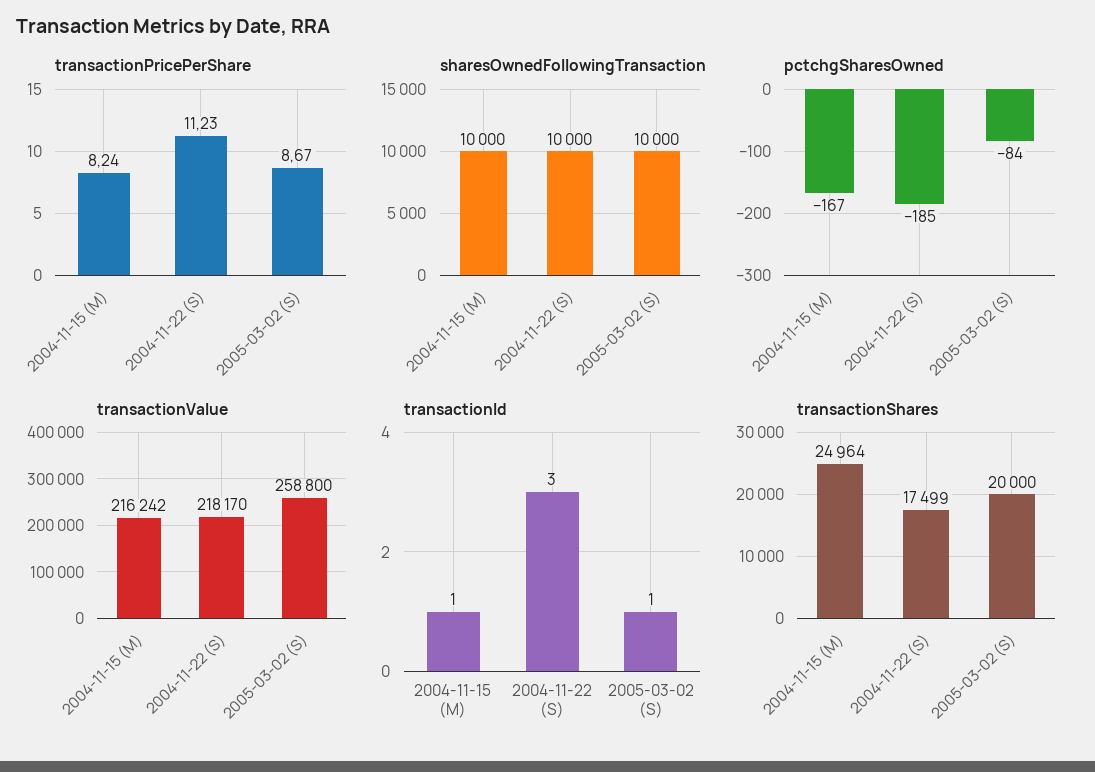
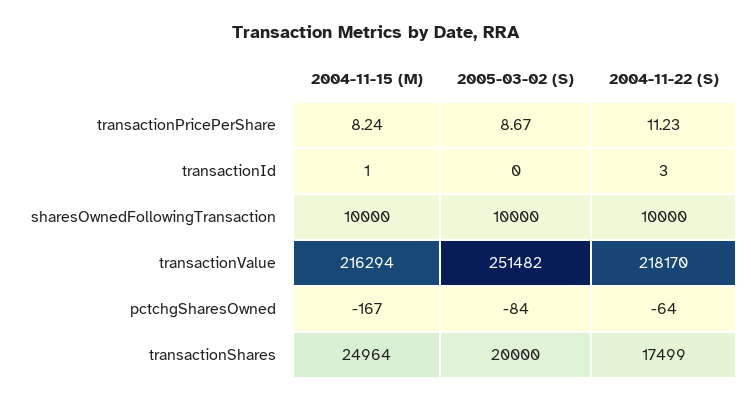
  {
    "transactionPricePerShare": {
      "2004-11-15 (M)": 8.24,
      "2004-11-22 (S)": 11.23,
      "2005-03-02 (S)": 8.67
    },
    "sharesOwnedFollowingTransaction": {
      "2004-11-15 (M)": 10000,
      "2004-11-22 (S)": 10000,
      "2005-03-02 (S)": 10000
    },
    "pctchgSharesOwned": {
      "2004-11-15 (M)": -167,
-     "2004-11-22 (S)": -185,
+     "2004-11-22 (S)": -64,
      "2005-03-02 (S)": -84
    },
    "transactionValue": {
-     "2004-11-15 (M)": 216242,
+     "2004-11-15 (M)": 216294,
      "2004-11-22 (S)": 218170,
-     "2005-03-02 (S)": 258800
+     "2005-03-02 (S)": 251482
    },
    "transactionId": {
      "2004-11-15 (M)": 1,
      "2004-11-22 (S)": 3,
-     "2005-03-02 (S)": 1
+     "2005-03-02 (S)": 0
    },
    "transactionShares": {
      "2004-11-15 (M)": 24964,
      "2004-11-22 (S)": 17499,
      "2005-03-02 (S)": 20000
    }
  }

